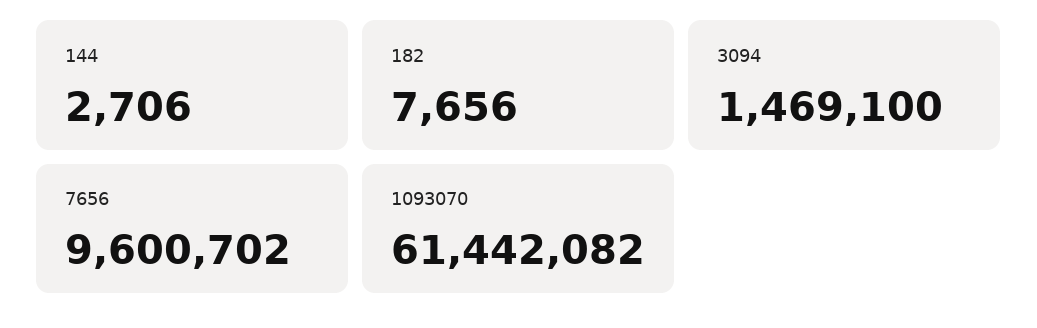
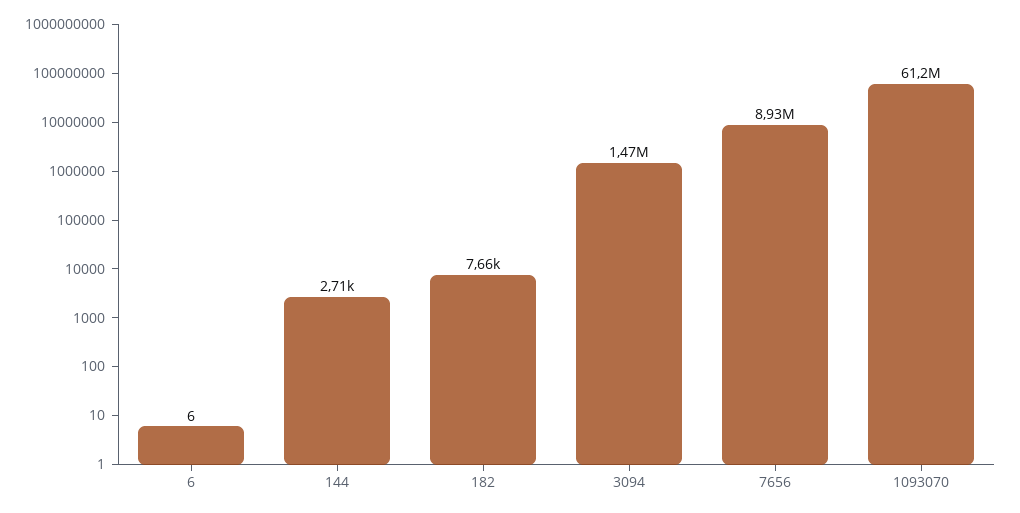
  {
    "144": 2706,
    "182": 7656,
    "3094": 1469100,
-   "7656": 9600702,
+   "7656": 8930000,
-   "1093070": 61442082
+   "1093070": 61200000,
+   "6": 6
  }

